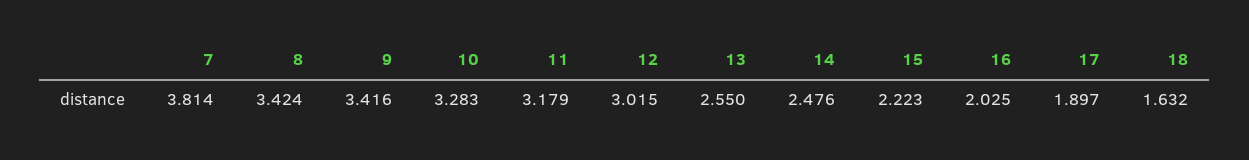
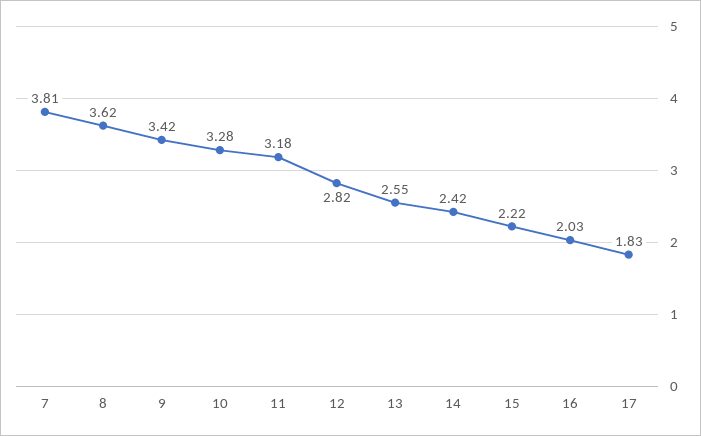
  {
    "7": 3.814,
-   "8": 3.424,
+   "8": 3.62,
    "9": 3.416,
    "10": 3.283,
    "11": 3.179,
-   "12": 3.015,
+   "12": 2.82,
    "13": 2.55,
-   "14": 2.476,
+   "14": 2.42,
    "15": 2.223,
    "16": 2.025,
-   "17": 1.897,
+   "17": 1.83
-   "18": 1.632
  }

